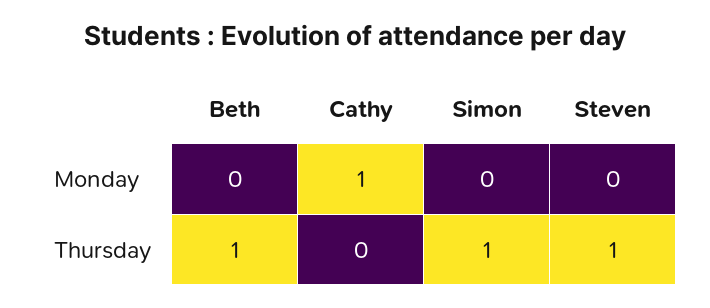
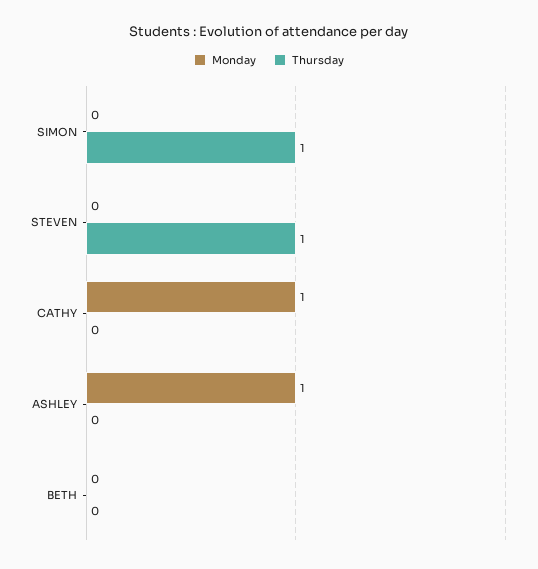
  {
    "Monday": {
      "Beth": 0,
      "Cathy": 1,
      "Simon": 0,
-     "Steven": 0
+     "Steven": 0,
+     "ASHLEY": 1
    },
    "Thursday": {
-     "Beth": 1,
+     "Beth": 0,
      "Cathy": 0,
      "Simon": 1,
-     "Steven": 1
+     "Steven": 1,
+     "ASHLEY": 0
    }
  }

